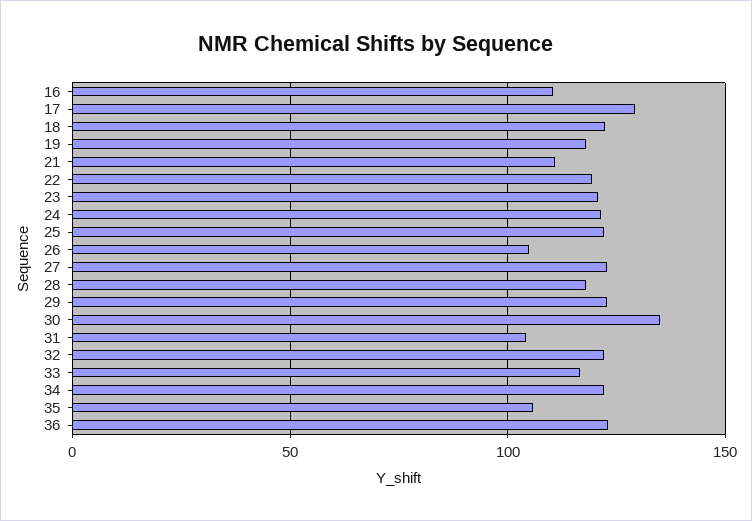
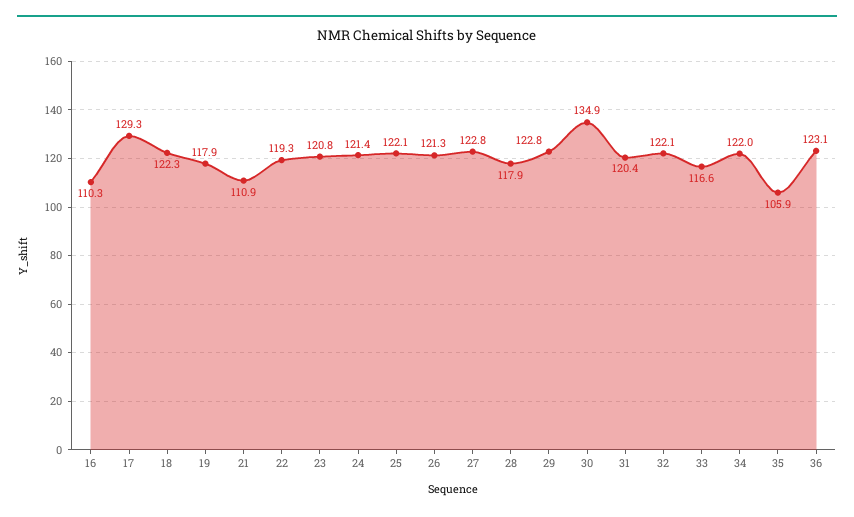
  {
    "16": 110.3,
    "17": 129.3,
    "18": 122.3,
    "19": 117.9,
    "21": 110.9,
    "22": 119.3,
    "23": 120.8,
    "24": 121.4,
    "25": 122.1,
-   "26": 105,
+   "26": 121.3,
    "27": 122.8,
    "28": 117.9,
    "29": 122.8,
    "30": 134.9,
-   "31": 105,
+   "31": 120.4,
    "32": 122.1,
    "33": 116.6,
    "34": 122,
    "35": 105.9,
    "36": 123.1
  }

